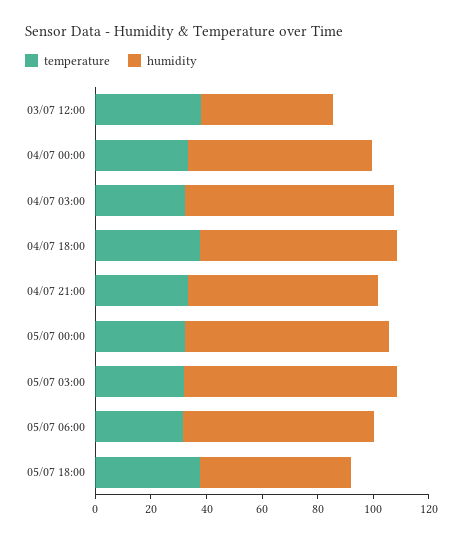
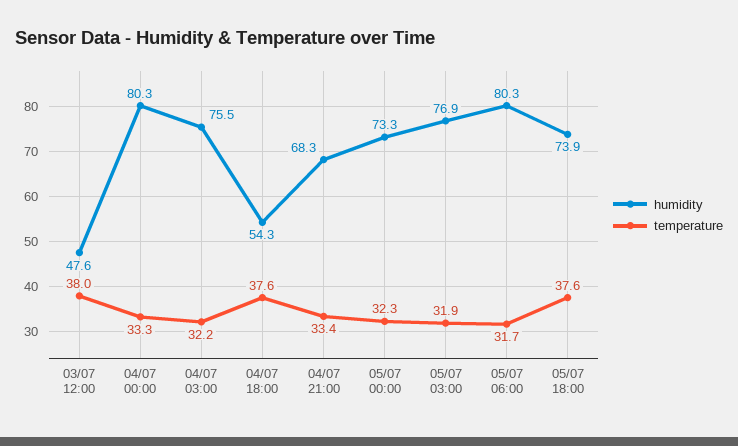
  {
    "temperature": {
      "03/07 12:00": 38,
      "04/07 00:00": 33.3,
      "04/07 03:00": 32.2,
      "04/07 18:00": 37.6,
      "04/07 21:00": 33.4,
      "05/07 00:00": 32.3,
      "05/07 03:00": 31.9,
      "05/07 06:00": 31.7,
      "05/07 18:00": 37.6
    },
    "humidity": {
      "03/07 12:00": 47.6,
-     "04/07 00:00": 65,
+     "04/07 00:00": 80.3,
      "04/07 03:00": 75.5,
-     "04/07 18:00": 70,
+     "04/07 18:00": 54.3,
      "04/07 21:00": 68.3,
      "05/07 00:00": 73.3,
      "05/07 03:00": 76.9,
-     "05/07 06:00": 70,
+     "05/07 06:00": 80.3,
-     "05/07 18:00": 55
+     "05/07 18:00": 73.9
    }
  }

